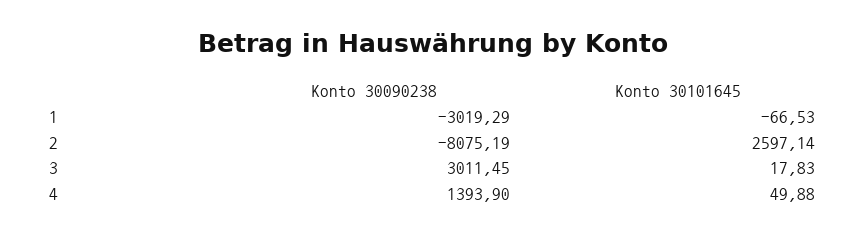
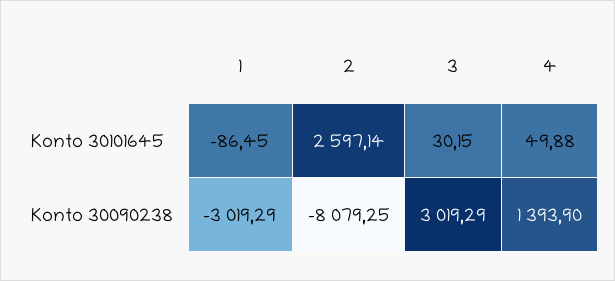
  {
    "Konto 30090238": {
      "1": -3019.29,
-     "2": -8075.19,
+     "2": -8079.25,
-     "3": 3011.45,
+     "3": 3019.29,
      "4": 1393.9
    },
    "Konto 30101645": {
-     "1": -66.53,
+     "1": -86.45,
      "2": 2597.14,
-     "3": 17.83,
+     "3": 30.15,
      "4": 49.88
    }
  }

